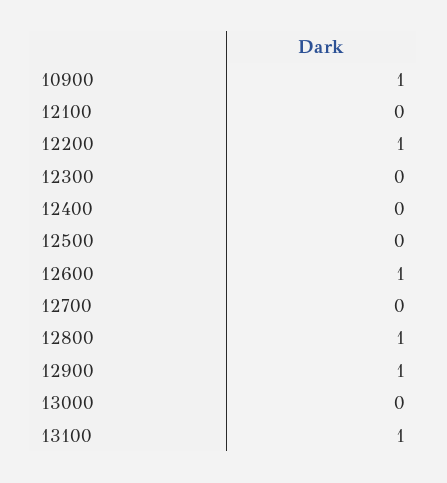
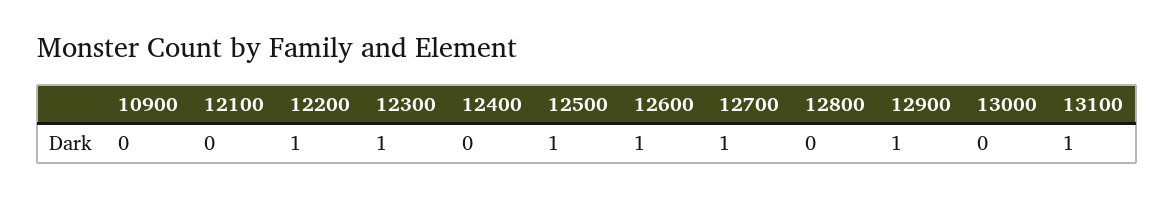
  {
-   "10900": 1,
+   "10900": 0,
    "12100": 0,
    "12200": 1,
-   "12300": 0,
+   "12300": 1,
    "12400": 0,
-   "12500": 0,
+   "12500": 1,
    "12600": 1,
-   "12700": 0,
+   "12700": 1,
-   "12800": 1,
+   "12800": 0,
    "12900": 1,
    "13000": 0,
    "13100": 1
  }

